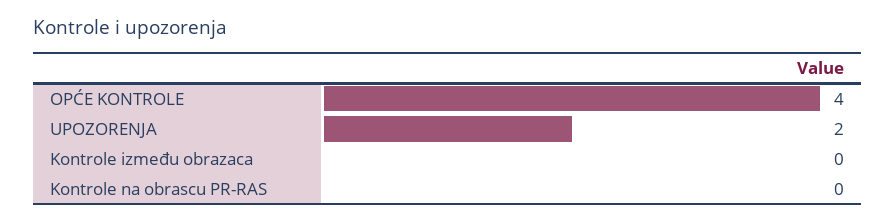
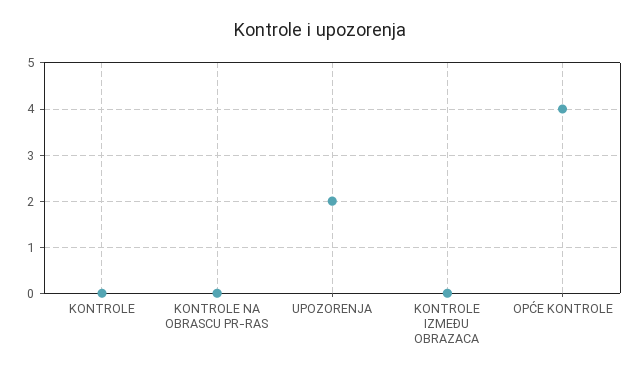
  {
    "OPĆE KONTROLE": 4,
    "UPOZORENJA": 2,
    "Kontrole između obrazaca": 0,
-   "Kontrole na obrascu PR-RAS": 0
+   "Kontrole na obrascu PR-RAS": 0,
+   "KONTROLE": 0
  }

